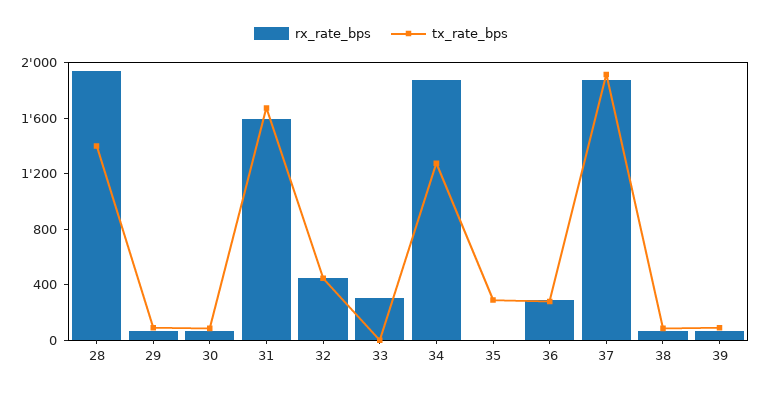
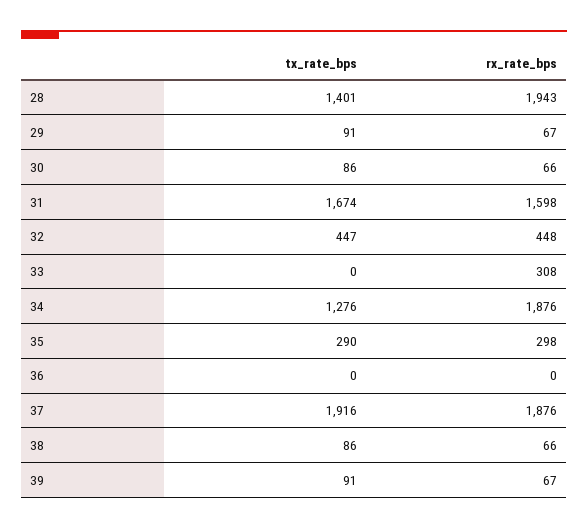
  {
    "rx_rate_bps": {
      "28": 1943,
      "29": 67,
      "30": 66,
      "31": 1598,
      "32": 448,
      "33": 308,
      "34": 1876,
-     "35": 0,
+     "35": 298,
-     "36": 300,
+     "36": 0,
      "37": 1876,
      "38": 66,
      "39": 67
    },
    "tx_rate_bps": {
      "28": 1401,
      "29": 91,
      "30": 86,
      "31": 1674,
      "32": 447,
      "33": 0,
      "34": 1276,
      "35": 290,
-     "36": 300,
+     "36": 0,
      "37": 1916,
      "38": 86,
      "39": 91
    }
  }

